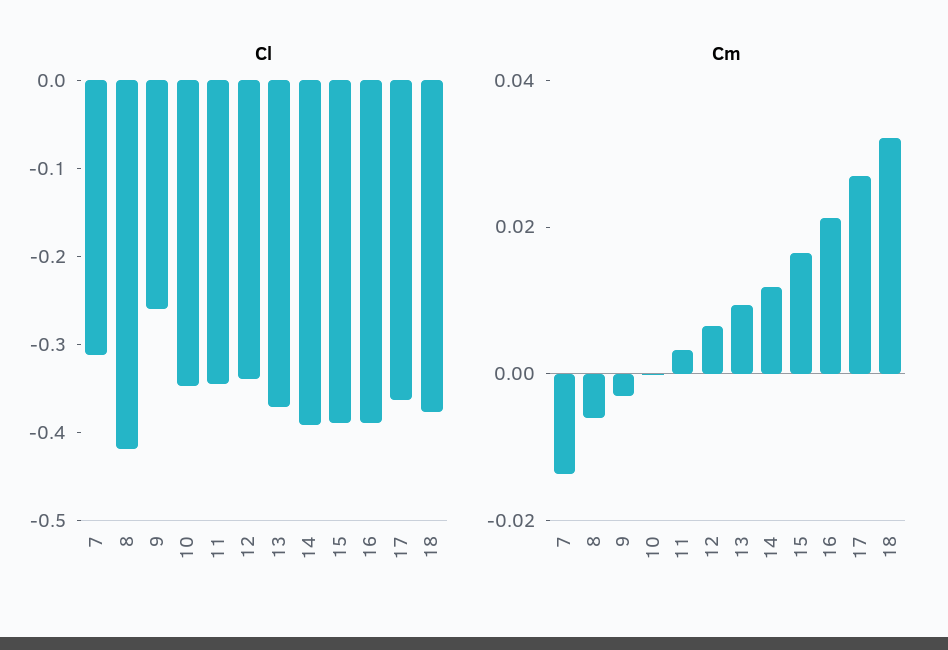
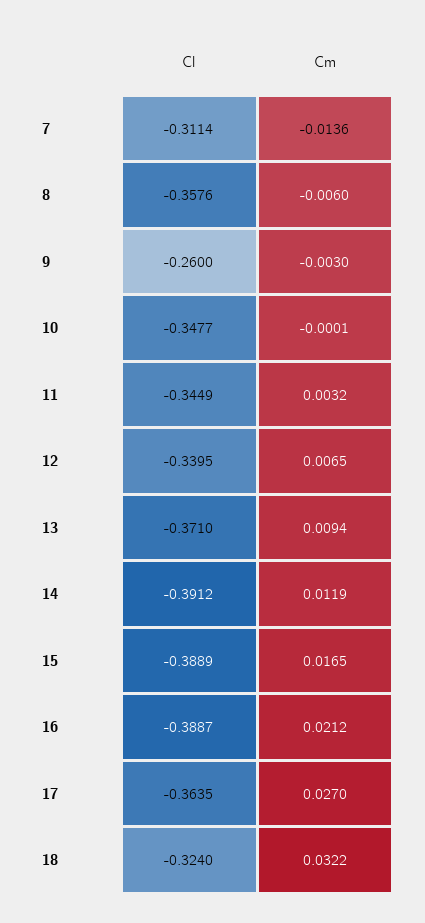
  {
    "Cl": {
      "7": -0.3114,
-     "8": -0.42,
+     "8": -0.3576,
      "9": -0.26,
      "10": -0.3477,
      "11": -0.3449,
      "12": -0.3395,
      "13": -0.371,
      "14": -0.3912,
      "15": -0.3889,
      "16": -0.3887,
      "17": -0.3635,
-     "18": -0.38
+     "18": -0.324
    },
    "Cm": {
      "7": -0.0136,
      "8": -0.006,
      "9": -0.003,
      "10": -0.0001,
      "11": 0.0032,
      "12": 0.0065,
      "13": 0.0094,
      "14": 0.0119,
      "15": 0.0165,
      "16": 0.0212,
      "17": 0.027,
      "18": 0.0322
    }
  }

